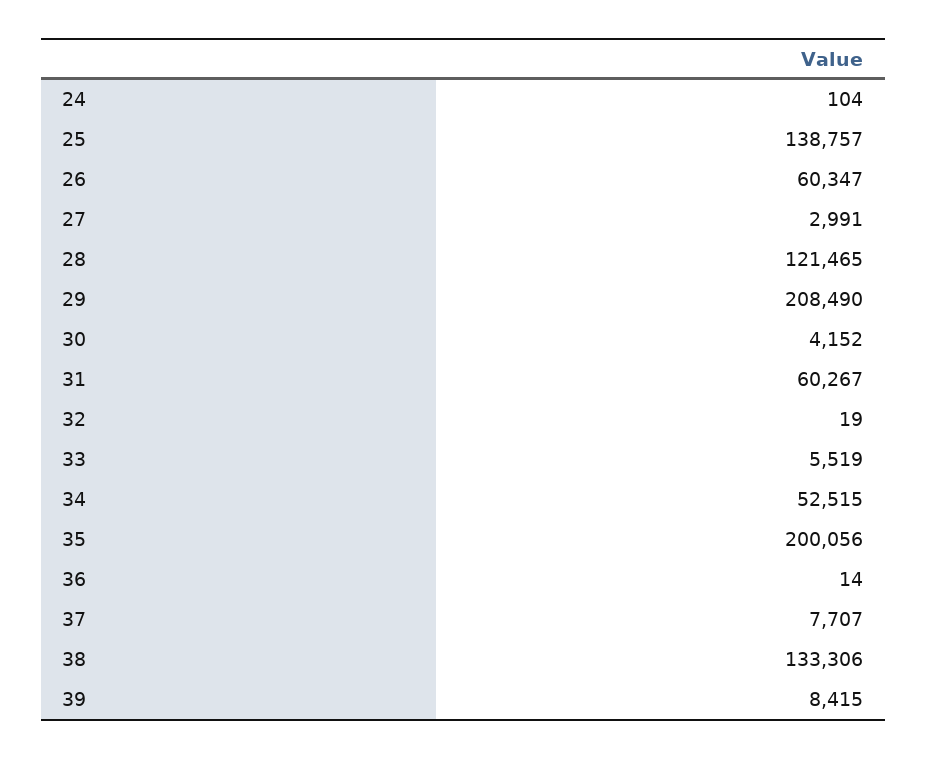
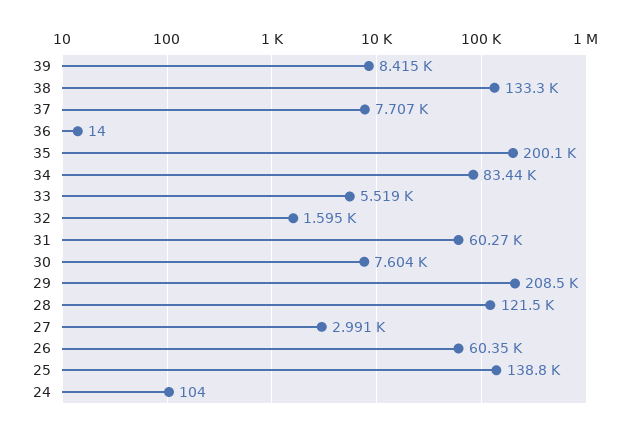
  {
    "24": 104,
    "25": 138757,
    "26": 60347,
    "27": 2991,
    "28": 121465,
    "29": 208490,
-   "30": 4152,
+   "30": 7604,
    "31": 60267,
-   "32": 19,
+   "32": 1595,
    "33": 5519,
-   "34": 52515,
+   "34": 83440,
    "35": 200056,
    "36": 14,
    "37": 7707,
    "38": 133306,
    "39": 8415
  }

